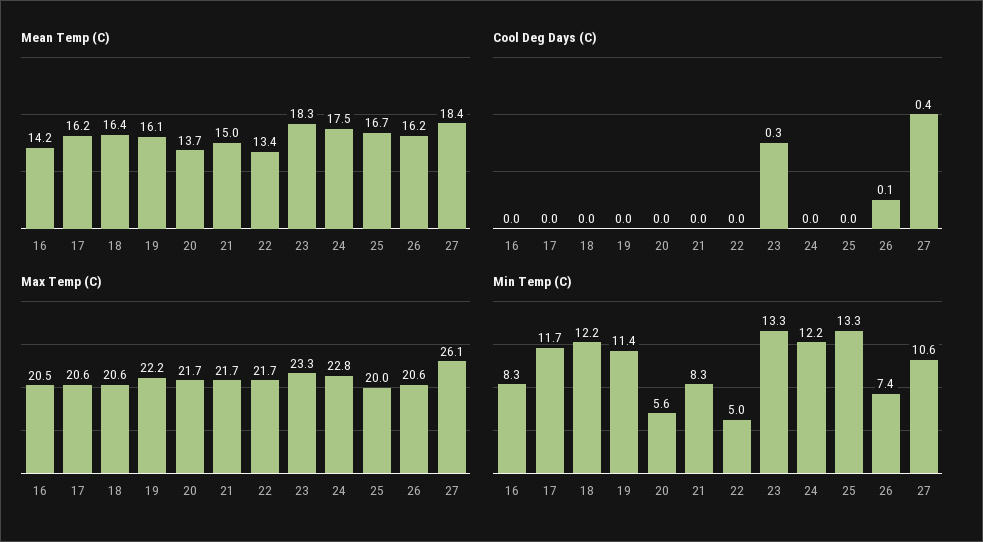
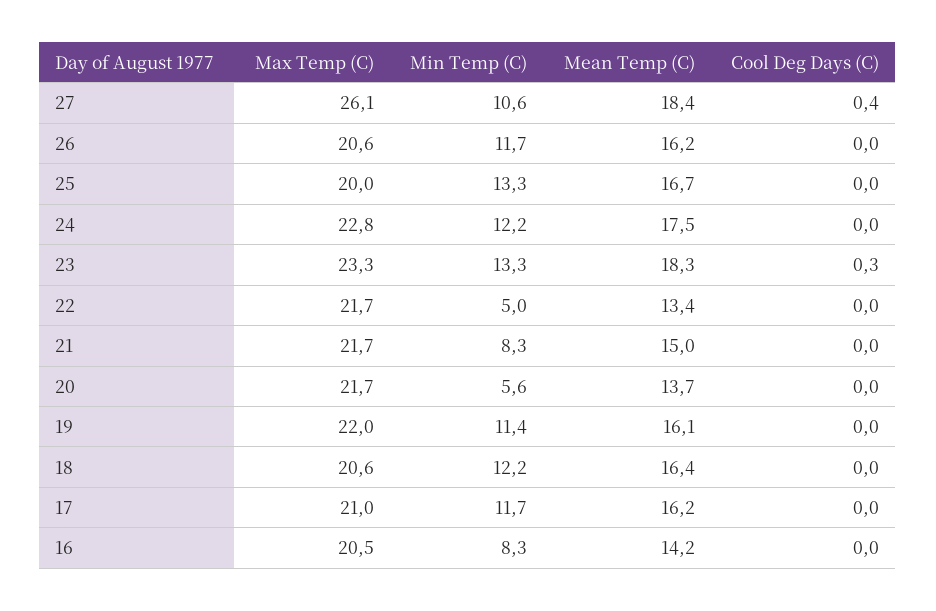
  {
    "Mean Temp (C)": {
      "16": 14.2,
      "17": 16.2,
      "18": 16.4,
      "19": 16.1,
      "20": 13.7,
      "21": 15,
      "22": 13.4,
      "23": 18.3,
      "24": 17.5,
      "25": 16.7,
      "26": 16.2,
      "27": 18.4
    },
    "Cool Deg Days (C)": {
      "16": 0,
      "17": 0,
      "18": 0,
      "19": 0,
      "20": 0,
      "21": 0,
      "22": 0,
      "23": 0.3,
      "24": 0,
      "25": 0,
-     "26": 0.1,
+     "26": 0,
      "27": 0.4
    },
    "Max Temp (C)": {
      "16": 20.5,
-     "17": 20.6,
+     "17": 21,
      "18": 20.6,
-     "19": 22.2,
+     "19": 22,
      "20": 21.7,
      "21": 21.7,
      "22": 21.7,
      "23": 23.3,
      "24": 22.8,
      "25": 20,
      "26": 20.6,
      "27": 26.1
    },
    "Min Temp (C)": {
      "16": 8.3,
      "17": 11.7,
      "18": 12.2,
      "19": 11.4,
      "20": 5.6,
      "21": 8.3,
      "22": 5,
      "23": 13.3,
      "24": 12.2,
      "25": 13.3,
-     "26": 7.4,
+     "26": 11.7,
      "27": 10.6
    }
  }

